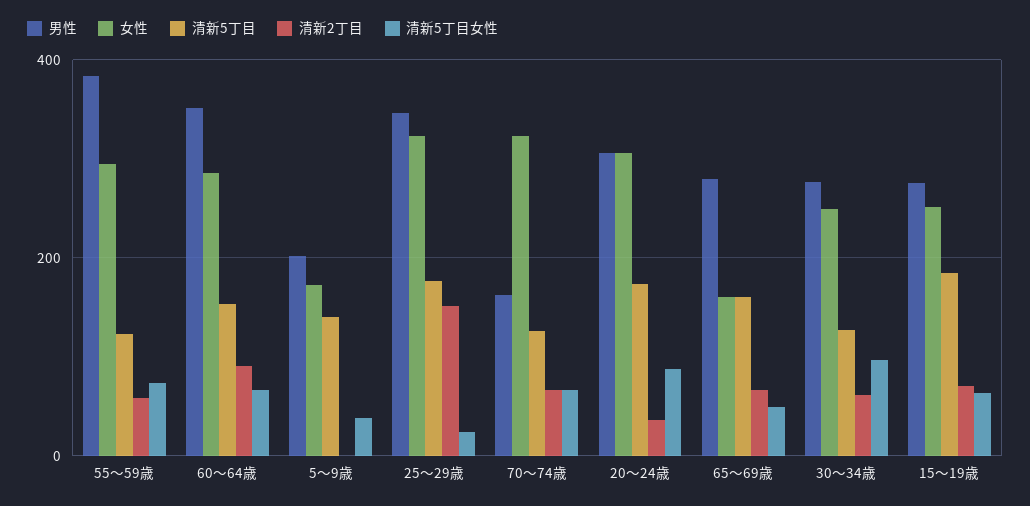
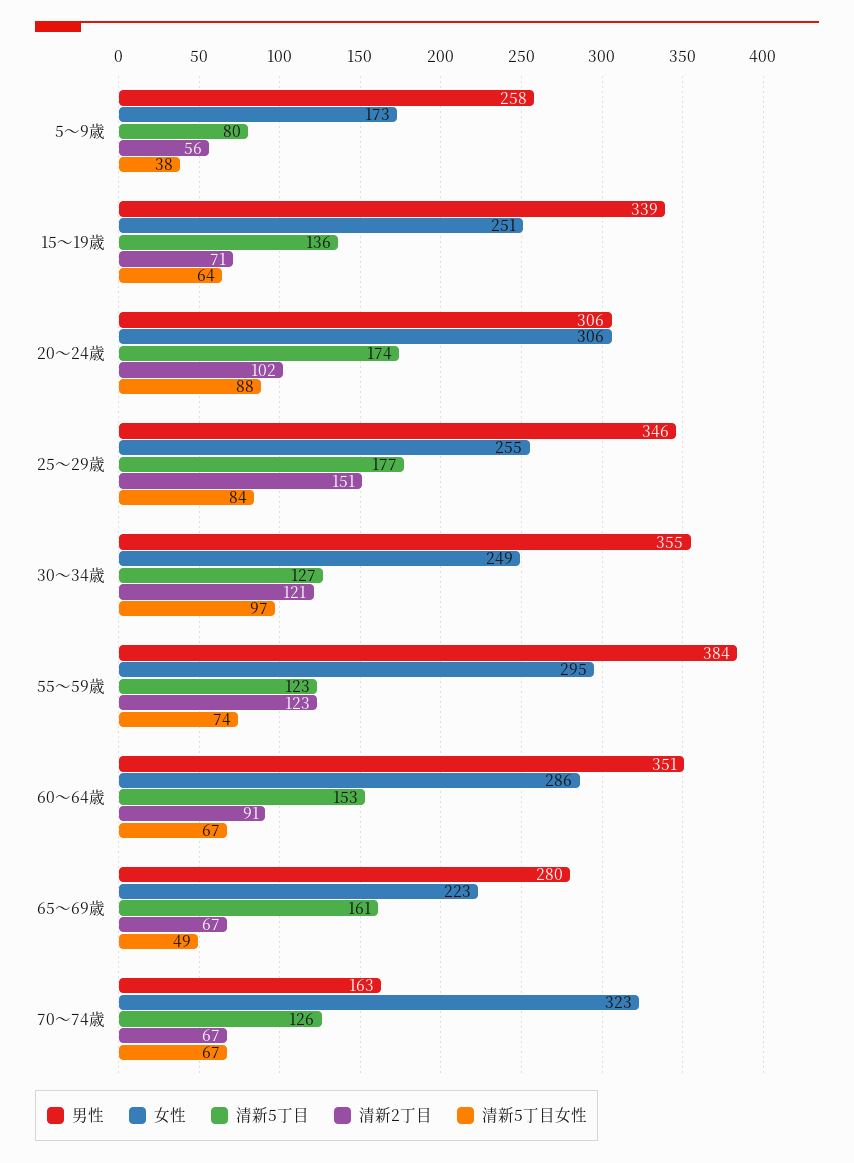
  {
    "男性": {
      "55～59歳": 384,
      "60～64歳": 351,
-     "5～9歳": 200,
+     "5～9歳": 258,
      "25～29歳": 346,
      "70～74歳": 163,
      "20～24歳": 306,
      "65～69歳": 280,
-     "30～34歳": 280,
+     "30～34歳": 355,
-     "15～19歳": 280
+     "15～19歳": 339
    },
    "女性": {
      "55～59歳": 295,
      "60～64歳": 286,
      "5～9歳": 173,
-     "25～29歳": 320,
+     "25～29歳": 255,
      "70～74歳": 323,
      "20～24歳": 306,
-     "65～69歳": 160,
+     "65～69歳": 223,
      "30～34歳": 249,
      "15～19歳": 251
    },
    "清新5丁目": {
      "55～59歳": 123,
      "60～64歳": 153,
-     "5～9歳": 140,
+     "5～9歳": 80,
      "25～29歳": 177,
      "70～74歳": 126,
      "20～24歳": 174,
      "65～69歳": 161,
      "30～34歳": 127,
-     "15～19歳": 180
+     "15～19歳": 136
    },
    "清新2丁目": {
-     "55～59歳": 60,
+     "55～59歳": 123,
      "60～64歳": 91,
-     "5～9歳": 0,
+     "5～9歳": 56,
      "25～29歳": 151,
      "70～74歳": 67,
-     "20～24歳": 40,
+     "20～24歳": 102,
      "65～69歳": 67,
-     "30～34歳": 60,
+     "30～34歳": 121,
      "15～19歳": 71
    },
    "清新5丁目女性": {
      "55～59歳": 74,
      "60～64歳": 67,
      "5～9歳": 38,
-     "25～29歳": 20,
+     "25～29歳": 84,
      "70～74歳": 67,
      "20～24歳": 88,
      "65～69歳": 49,
      "30～34歳": 97,
      "15～19歳": 64
    }
  }

